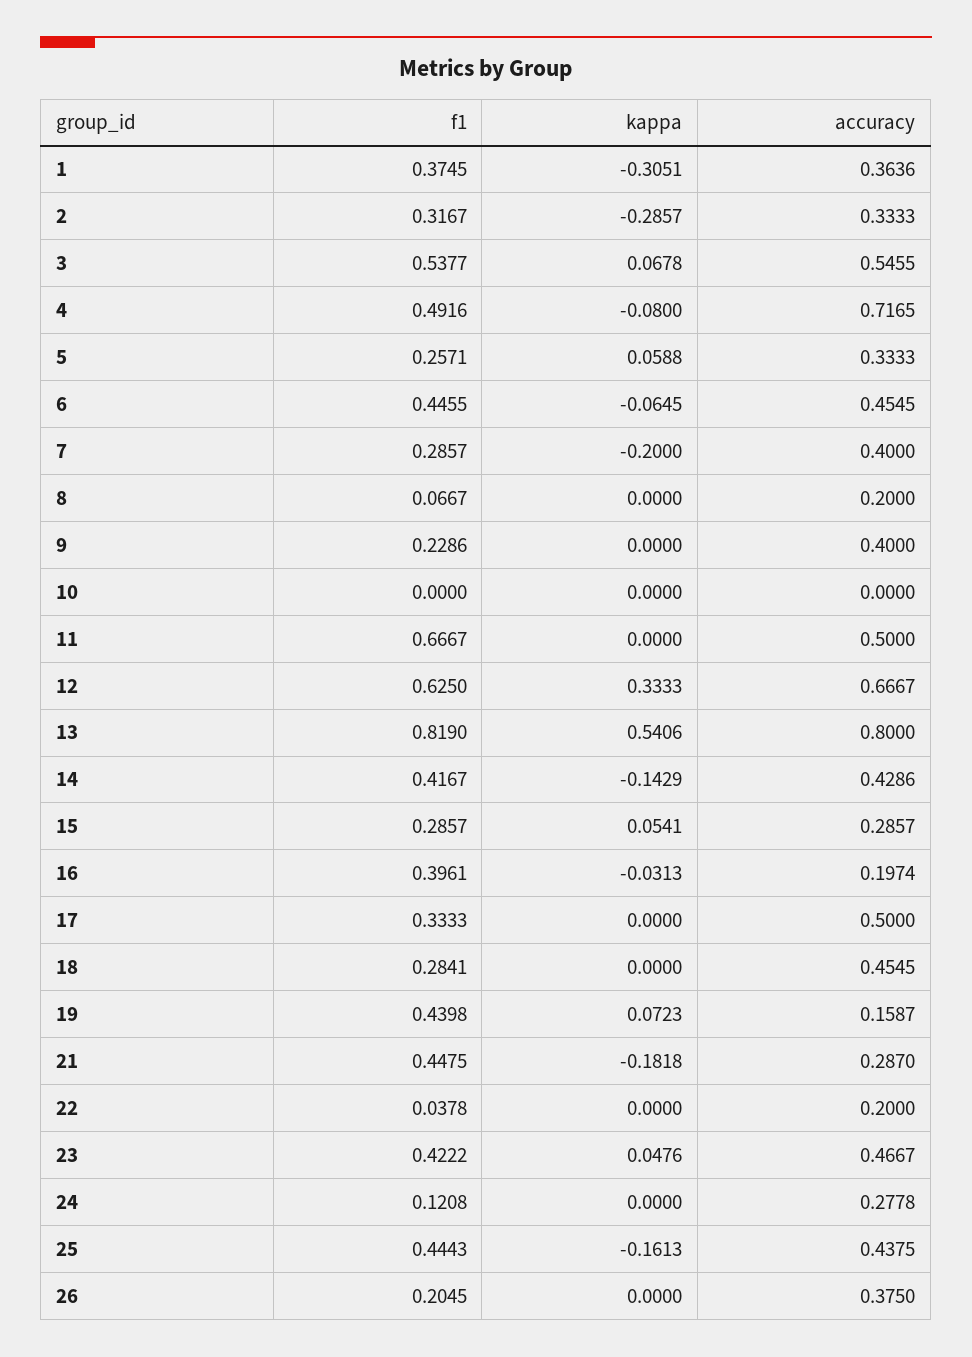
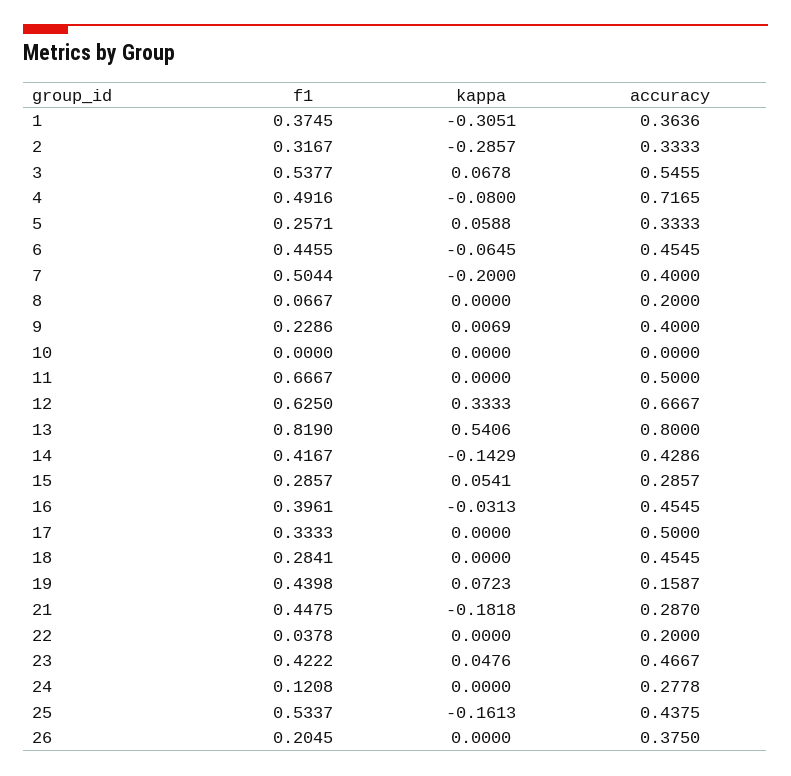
  {
    "f1": {
      "1": 0.3745,
      "2": 0.3167,
      "3": 0.5377,
      "4": 0.4916,
      "5": 0.2571,
      "6": 0.4455,
-     "7": 0.2857,
+     "7": 0.5044,
      "8": 0.0667,
      "9": 0.2286,
      "10": 0,
      "11": 0.6667,
      "12": 0.625,
      "13": 0.819,
      "14": 0.4167,
      "15": 0.2857,
      "16": 0.3961,
      "17": 0.3333,
      "18": 0.2841,
      "19": 0.4398,
      "21": 0.4475,
      "22": 0.0378,
      "23": 0.4222,
      "24": 0.1208,
-     "25": 0.4443,
+     "25": 0.5337,
      "26": 0.2045
    },
    "kappa": {
      "1": -0.3051,
      "2": -0.2857,
      "3": 0.0678,
      "4": -0.08,
      "5": 0.0588,
      "6": -0.0645,
      "7": -0.2,
      "8": 0,
-     "9": 0,
+     "9": 0.0069,
      "10": 0,
      "11": 0,
      "12": 0.3333,
      "13": 0.5406,
      "14": -0.1429,
      "15": 0.0541,
      "16": -0.0313,
      "17": 0,
      "18": 0,
      "19": 0.0723,
      "21": -0.1818,
      "22": 0,
      "23": 0.0476,
      "24": 0,
      "25": -0.1613,
      "26": 0
    },
    "accuracy": {
      "1": 0.3636,
      "2": 0.3333,
      "3": 0.5455,
      "4": 0.7165,
      "5": 0.3333,
      "6": 0.4545,
      "7": 0.4,
      "8": 0.2,
      "9": 0.4,
      "10": 0,
      "11": 0.5,
      "12": 0.6667,
      "13": 0.8,
      "14": 0.4286,
      "15": 0.2857,
-     "16": 0.1974,
+     "16": 0.4545,
      "17": 0.5,
      "18": 0.4545,
      "19": 0.1587,
      "21": 0.287,
      "22": 0.2,
      "23": 0.4667,
      "24": 0.2778,
      "25": 0.4375,
      "26": 0.375
    }
  }

